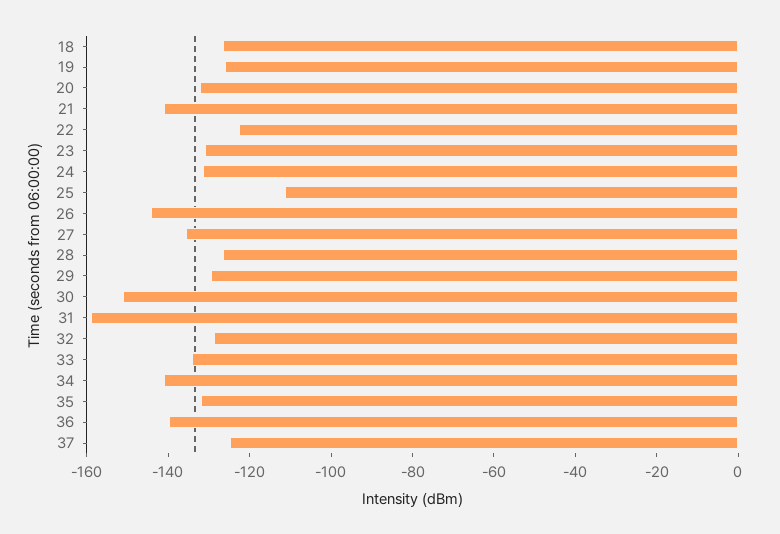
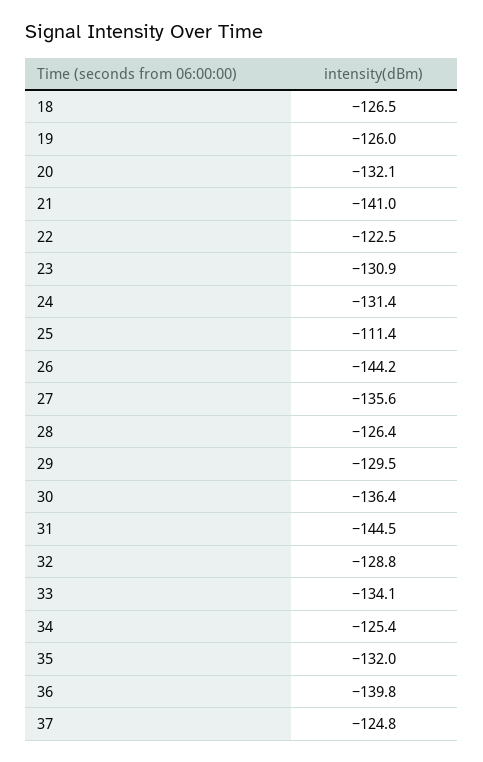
  {
    "18": -126.5,
    "19": -126,
    "20": -132.1,
    "21": -141,
    "22": -122.5,
    "23": -130.9,
    "24": -131.4,
    "25": -111.4,
    "26": -144.2,
    "27": -135.6,
    "28": -126.4,
    "29": -129.5,
-   "30": -150,
+   "30": -136.4,
-   "31": -160,
+   "31": -144.5,
    "32": -128.8,
    "33": -134.1,
-   "34": -140,
+   "34": -125.4,
    "35": -132,
    "36": -139.8,
    "37": -124.8
  }

